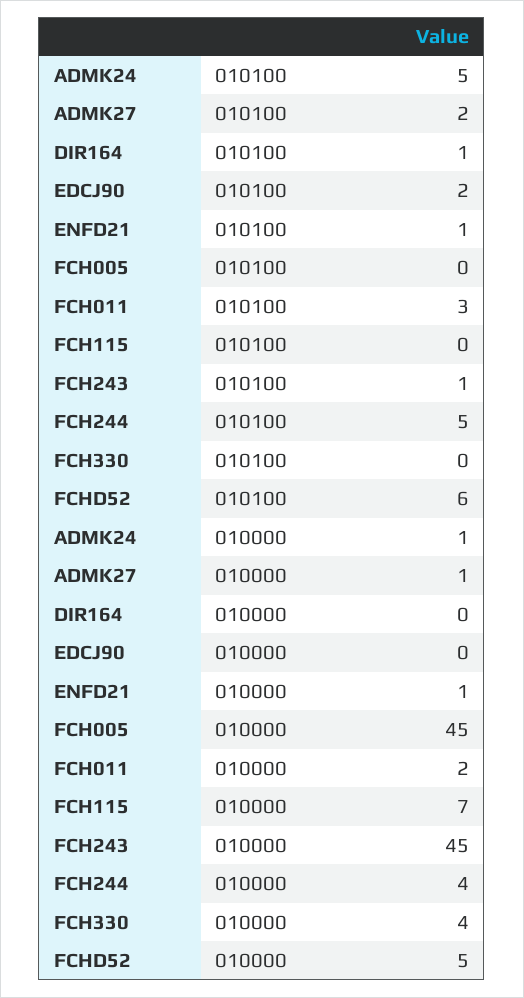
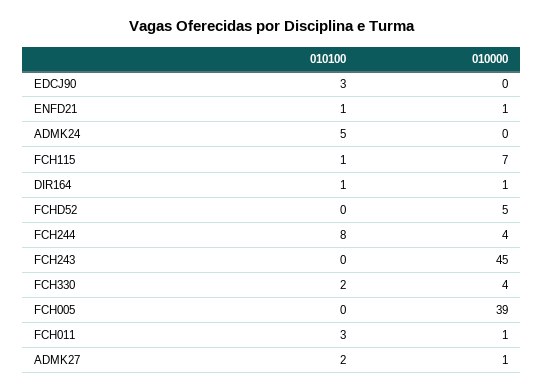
  {
    "ADMK24": {
      "010100": 5,
-     "010000": 1
+     "010000": 0
    },
    "ADMK27": {
      "010100": 2,
      "010000": 1
    },
    "DIR164": {
      "010100": 1,
-     "010000": 0
+     "010000": 1
    },
    "EDCJ90": {
-     "010100": 2,
+     "010100": 3,
      "010000": 0
    },
    "ENFD21": {
      "010100": 1,
      "010000": 1
    },
    "FCH005": {
      "010100": 0,
-     "010000": 45
+     "010000": 39
    },
    "FCH011": {
      "010100": 3,
-     "010000": 2
+     "010000": 1
    },
    "FCH115": {
-     "010100": 0,
+     "010100": 1,
      "010000": 7
    },
    "FCH243": {
-     "010100": 1,
+     "010100": 0,
      "010000": 45
    },
    "FCH244": {
-     "010100": 5,
+     "010100": 8,
      "010000": 4
    },
    "FCH330": {
-     "010100": 0,
+     "010100": 2,
      "010000": 4
    },
    "FCHD52": {
-     "010100": 6,
+     "010100": 0,
      "010000": 5
    }
  }

